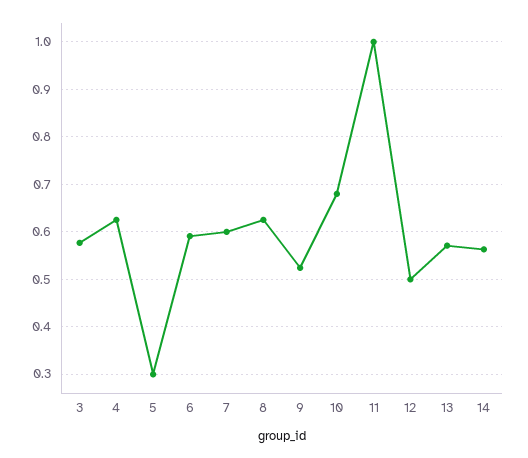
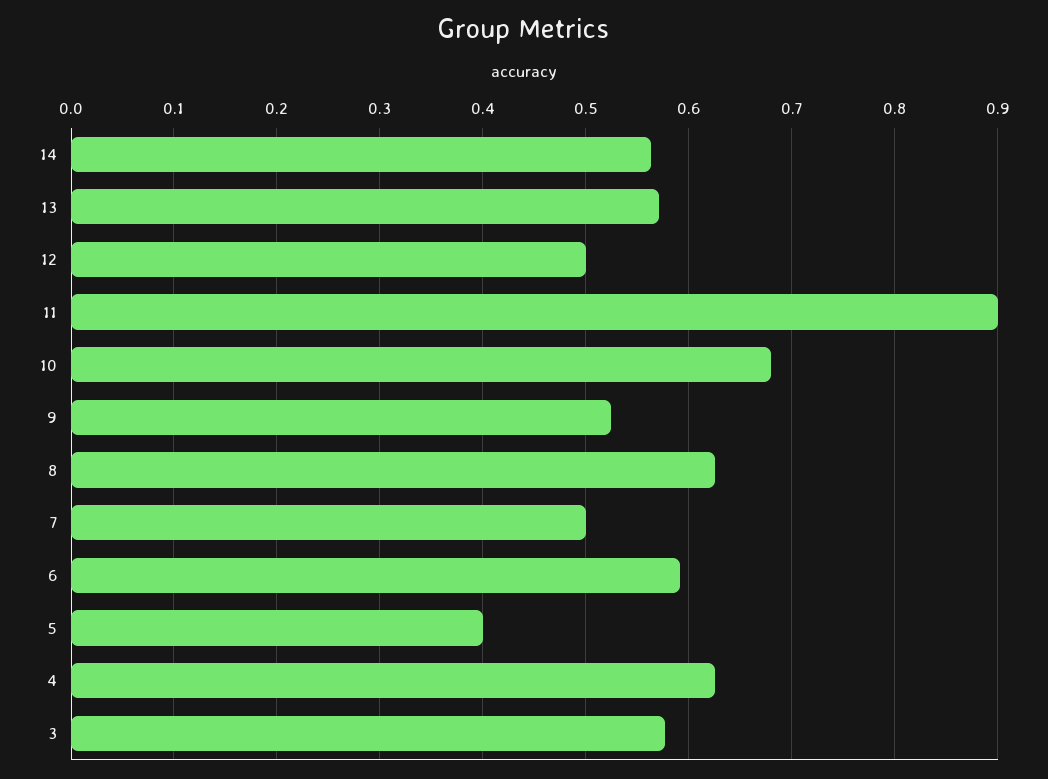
  {
    "3": 0.58,
    "4": 0.63,
-   "5": 0.3,
+   "5": 0.4,
    "6": 0.59,
-   "7": 0.6,
+   "7": 0.5,
    "8": 0.63,
    "9": 0.52,
    "10": 0.68,
-   "11": 1,
+   "11": 0.9,
    "12": 0.5,
    "13": 0.57,
    "14": 0.56
  }

